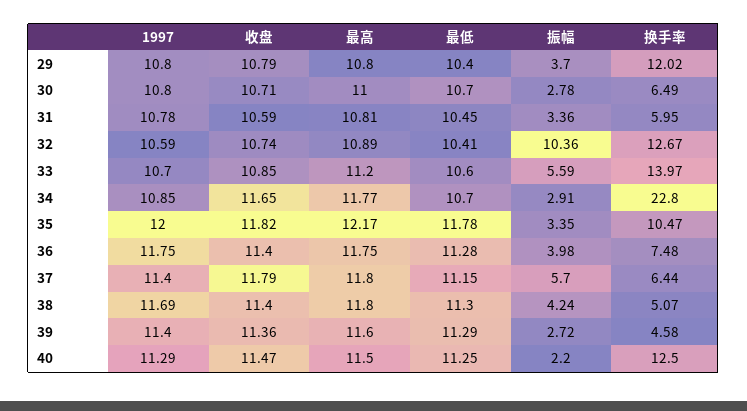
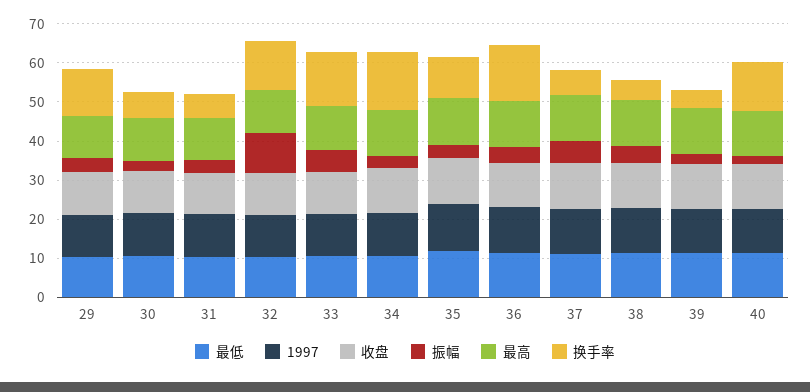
  {
    "1997": {
      "29": 10.8,
      "30": 10.8,
      "31": 10.78,
      "32": 10.59,
      "33": 10.7,
      "34": 10.85,
      "35": 12,
      "36": 11.75,
      "37": 11.4,
      "38": 11.69,
      "39": 11.4,
      "40": 11.29
    },
    "收盘": {
      "29": 10.79,
      "30": 10.71,
      "31": 10.59,
      "32": 10.74,
      "33": 10.85,
      "34": 11.65,
      "35": 11.82,
      "36": 11.4,
      "37": 11.79,
      "38": 11.4,
      "39": 11.36,
      "40": 11.47
    },
    "最高": {
      "29": 10.8,
      "30": 11,
      "31": 10.81,
      "32": 10.89,
      "33": 11.2,
      "34": 11.77,
      "35": 12.17,
      "36": 11.75,
      "37": 11.8,
      "38": 11.8,
      "39": 11.6,
      "40": 11.5
    },
    "最低": {
      "29": 10.4,
      "30": 10.7,
      "31": 10.45,
      "32": 10.41,
      "33": 10.6,
      "34": 10.7,
      "35": 11.78,
      "36": 11.28,
      "37": 11.15,
      "38": 11.3,
      "39": 11.29,
      "40": 11.25
    },
    "振幅": {
      "29": 3.7,
      "30": 2.78,
      "31": 3.36,
      "32": 10.36,
      "33": 5.59,
      "34": 2.91,
      "35": 3.35,
      "36": 3.98,
      "37": 5.7,
      "38": 4.24,
      "39": 2.72,
      "40": 2.2
    },
    "换手率": {
      "29": 12.02,
      "30": 6.49,
      "31": 5.95,
      "32": 12.67,
      "33": 13.97,
-     "34": 22.8,
+     "34": 15,
      "35": 10.47,
-     "36": 7.48,
+     "36": 15,
      "37": 6.44,
      "38": 5.07,
      "39": 4.58,
      "40": 12.5
    }
  }

